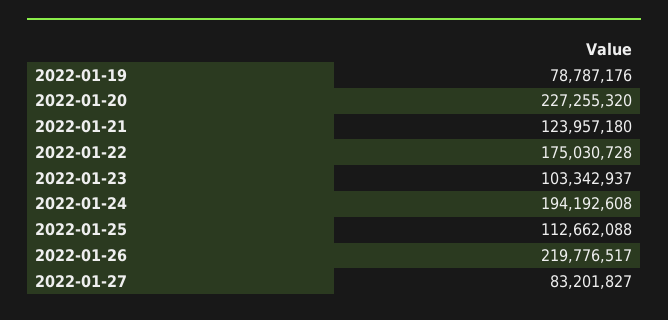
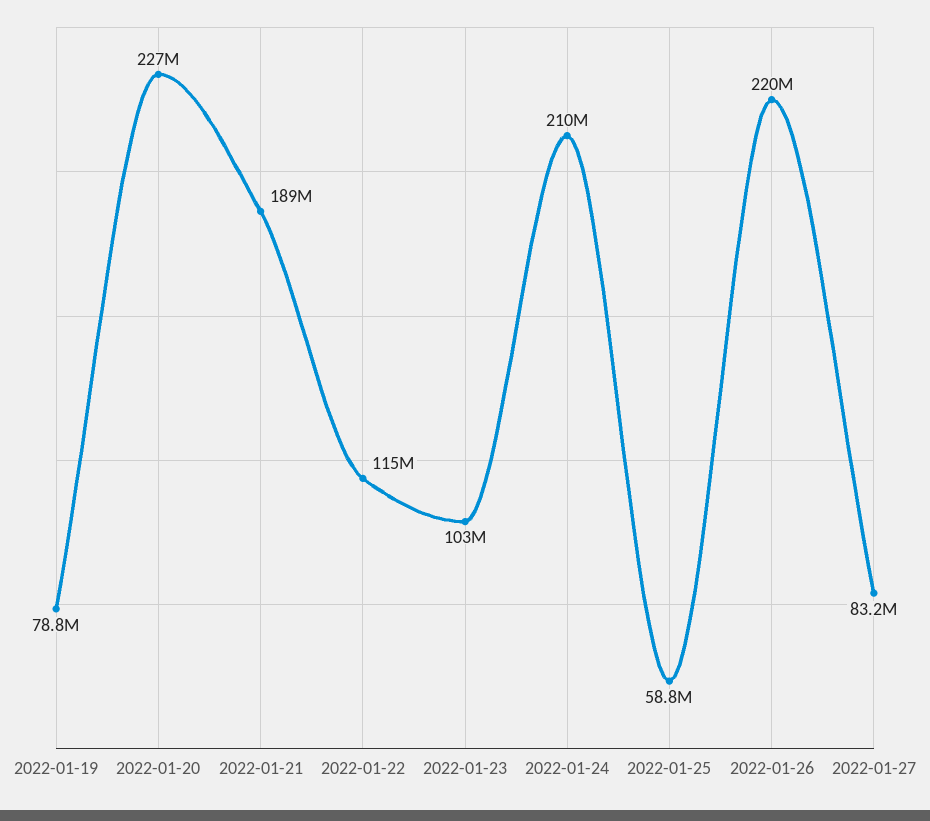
  {
    "2022-01-19": 78787176,
    "2022-01-20": 227255320,
-   "2022-01-21": 123957180,
+   "2022-01-21": 189000000,
-   "2022-01-22": 175030728,
+   "2022-01-22": 115000000,
    "2022-01-23": 103342937,
-   "2022-01-24": 194192608,
+   "2022-01-24": 210000000,
-   "2022-01-25": 112662088,
+   "2022-01-25": 58800000,
    "2022-01-26": 219776517,
    "2022-01-27": 83201827
  }

